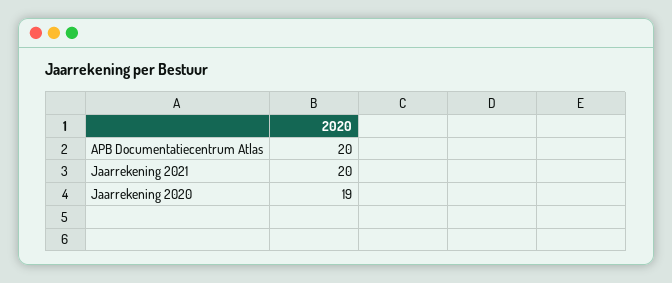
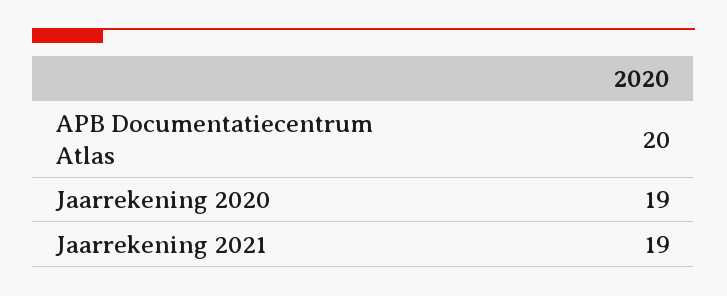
  {
    "APB Documentatiecentrum Atlas": 20,
-   "Jaarrekening 2021": 20,
+   "Jaarrekening 2021": 19,
    "Jaarrekening 2020": 19
  }

